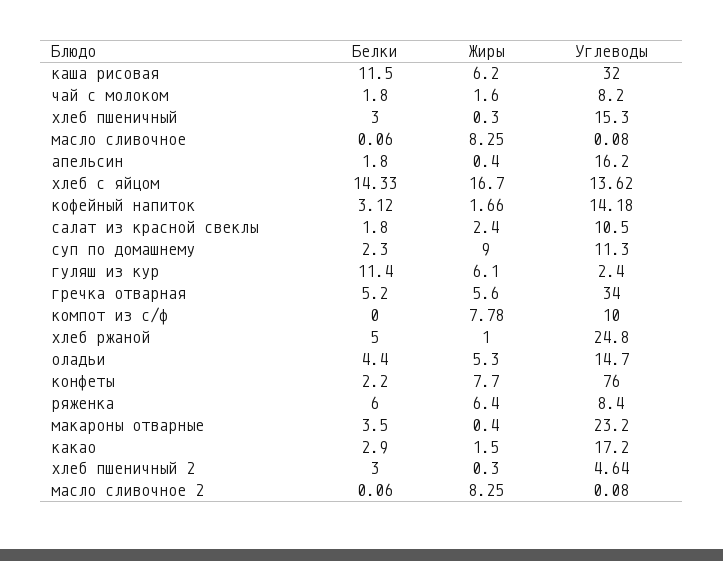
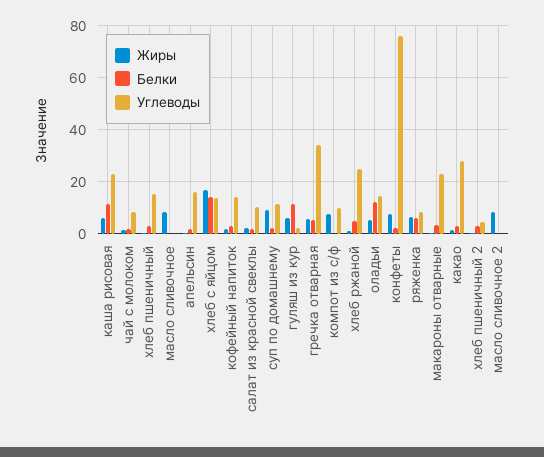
  {
    "Белки": {
      "каша рисовая": 11.5,
      "чай с молоком": 1.8,
      "хлеб пшеничный": 3,
      "масло сливочное": 0.06,
      "апельсин": 1.8,
      "хлеб с яйцом": 14.33,
      "кофейный напиток": 3.12,
      "салат из красной свеклы": 1.8,
      "суп по домашнему": 2.3,
      "гуляш из кур": 11.4,
      "гречка отварная": 5.2,
      "компот из с/ф": 0,
      "хлеб ржаной": 5,
-     "оладьи": 4.4,
+     "оладьи": 12.5,
      "конфеты": 2.2,
      "ряженка": 6,
      "макароны отварные": 3.5,
      "какао": 2.9,
      "хлеб пшеничный 2": 3,
      "масло сливочное 2": 0.06
    },
    "Жиры": {
      "каша рисовая": 6.2,
      "чай с молоком": 1.6,
      "хлеб пшеничный": 0.3,
      "масло сливочное": 8.25,
      "апельсин": 0.4,
      "хлеб с яйцом": 16.7,
      "кофейный напиток": 1.66,
      "салат из красной свеклы": 2.4,
      "суп по домашнему": 9,
      "гуляш из кур": 6.1,
      "гречка отварная": 5.6,
      "компот из с/ф": 7.78,
      "хлеб ржаной": 1,
      "оладьи": 5.3,
      "конфеты": 7.7,
      "ряженка": 6.4,
      "макароны отварные": 0.4,
      "какао": 1.5,
      "хлеб пшеничный 2": 0.3,
      "масло сливочное 2": 8.25
    },
    "Углеводы": {
-     "каша рисовая": 32,
+     "каша рисовая": 22.5,
      "чай с молоком": 8.2,
      "хлеб пшеничный": 15.3,
      "масло сливочное": 0.08,
      "апельсин": 16.2,
      "хлеб с яйцом": 13.62,
      "кофейный напиток": 14.18,
      "салат из красной свеклы": 10.5,
      "суп по домашнему": 11.3,
      "гуляш из кур": 2.4,
      "гречка отварная": 34,
      "компот из с/ф": 10,
      "хлеб ржаной": 24.8,
      "оладьи": 14.7,
      "конфеты": 76,
      "ряженка": 8.4,
      "макароны отварные": 23.2,
-     "какао": 17.2,
+     "какао": 27.5,
      "хлеб пшеничный 2": 4.64,
      "масло сливочное 2": 0.08
    }
  }

